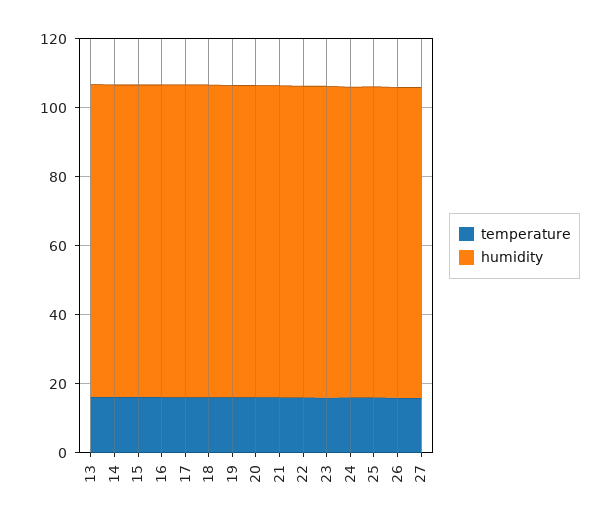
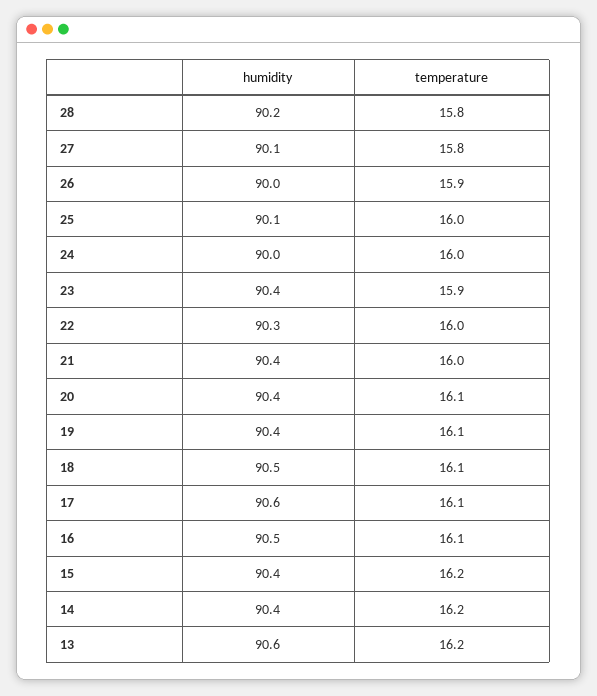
  {
    "temperature": {
      "13": 16.2,
      "14": 16.2,
      "15": 16.2,
      "16": 16.1,
      "17": 16.1,
      "18": 16.1,
      "19": 16.1,
      "20": 16.1,
      "21": 16,
      "22": 16,
      "23": 15.9,
      "24": 16,
      "25": 16,
      "26": 15.9,
-     "27": 15.8
+     "27": 15.8,
+     "28": 15.8
    },
    "humidity": {
      "13": 90.6,
      "14": 90.4,
      "15": 90.4,
      "16": 90.5,
      "17": 90.6,
      "18": 90.5,
      "19": 90.4,
      "20": 90.4,
      "21": 90.4,
      "22": 90.3,
      "23": 90.4,
      "24": 90,
      "25": 90.1,
      "26": 90,
-     "27": 90.1
+     "27": 90.1,
+     "28": 90.2
    }
  }

